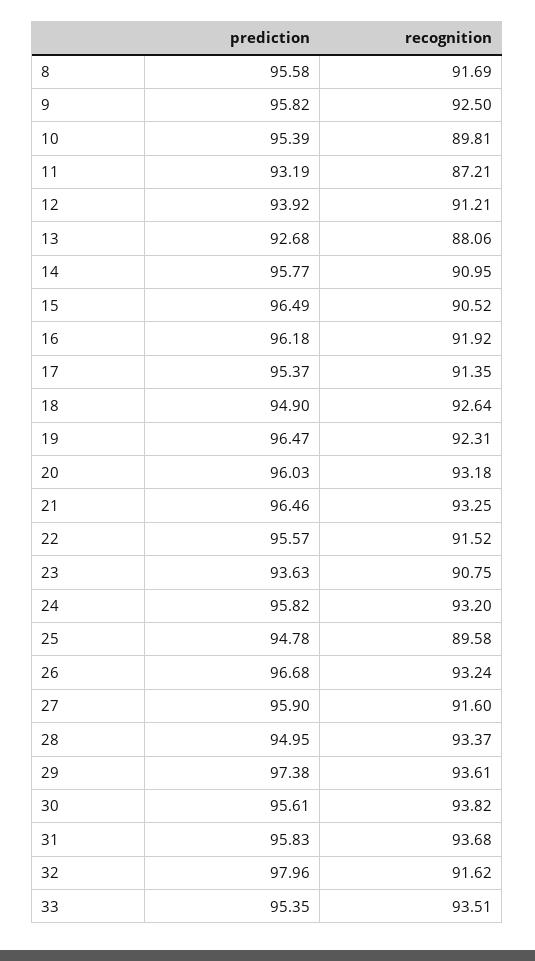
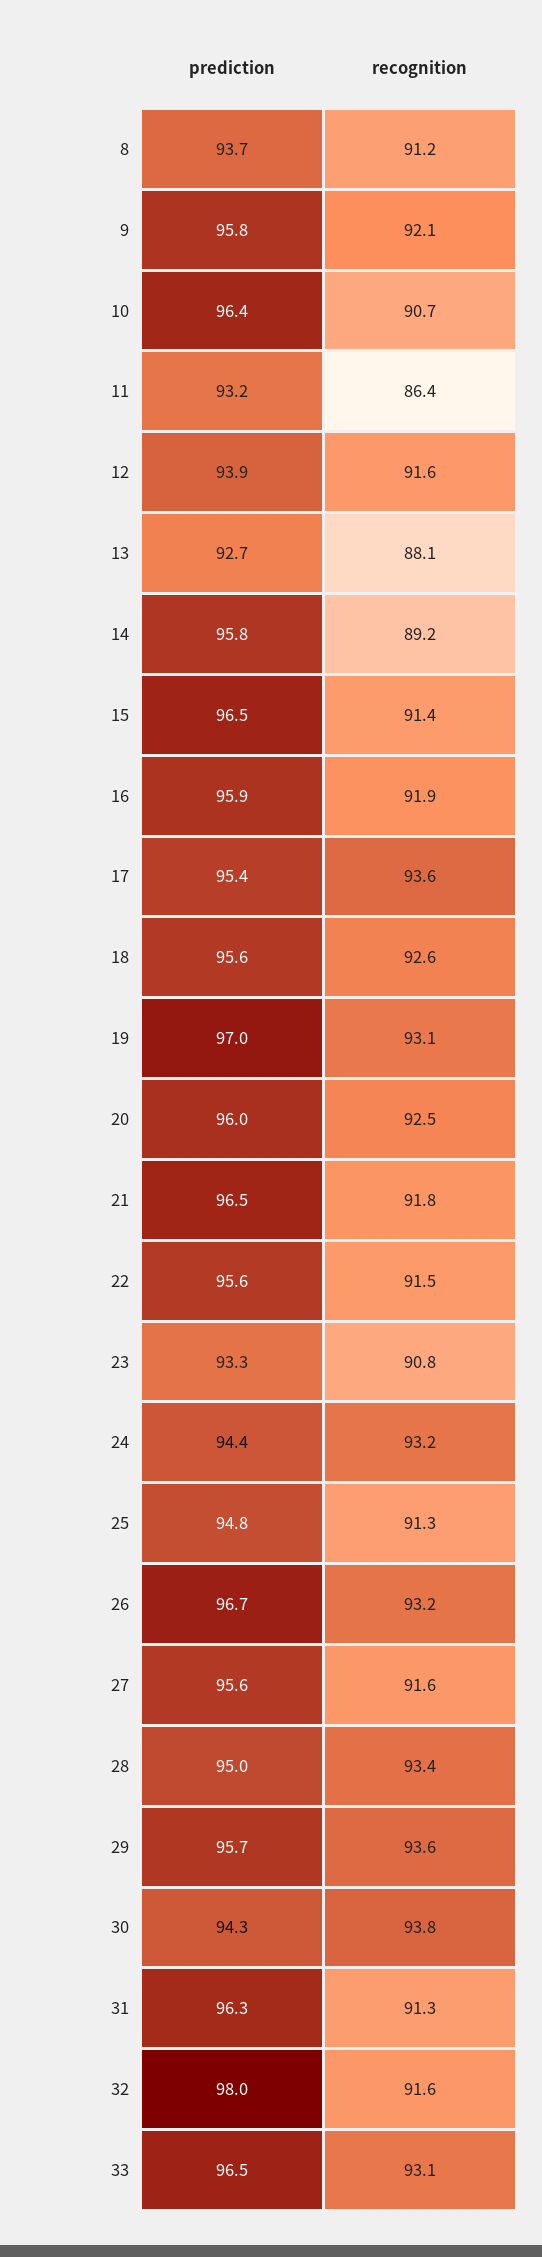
  {
    "prediction": {
-     "8": 95.58,
+     "8": 93.7,
      "9": 95.82,
-     "10": 95.39,
+     "10": 96.4,
      "11": 93.19,
      "12": 93.92,
      "13": 92.68,
      "14": 95.77,
      "15": 96.49,
-     "16": 96.18,
+     "16": 95.9,
      "17": 95.37,
-     "18": 94.9,
+     "18": 95.6,
-     "19": 96.47,
+     "19": 97,
      "20": 96.03,
      "21": 96.46,
      "22": 95.57,
-     "23": 93.63,
+     "23": 93.3,
-     "24": 95.82,
+     "24": 94.4,
      "25": 94.78,
      "26": 96.68,
-     "27": 95.9,
+     "27": 95.6,
      "28": 94.95,
-     "29": 97.38,
+     "29": 95.7,
-     "30": 95.61,
+     "30": 94.3,
-     "31": 95.83,
+     "31": 96.3,
      "32": 97.96,
-     "33": 95.35
+     "33": 96.5
    },
    "recognition": {
-     "8": 91.69,
+     "8": 91.2,
-     "9": 92.5,
+     "9": 92.1,
-     "10": 89.81,
+     "10": 90.7,
-     "11": 87.21,
+     "11": 86.4,
-     "12": 91.21,
+     "12": 91.6,
      "13": 88.06,
-     "14": 90.95,
+     "14": 89.2,
-     "15": 90.52,
+     "15": 91.4,
      "16": 91.92,
-     "17": 91.35,
+     "17": 93.6,
      "18": 92.64,
-     "19": 92.31,
+     "19": 93.1,
-     "20": 93.18,
+     "20": 92.5,
-     "21": 93.25,
+     "21": 91.8,
      "22": 91.52,
      "23": 90.75,
      "24": 93.2,
-     "25": 89.58,
+     "25": 91.3,
      "26": 93.24,
      "27": 91.6,
      "28": 93.37,
      "29": 93.61,
      "30": 93.82,
-     "31": 93.68,
+     "31": 91.3,
      "32": 91.62,
-     "33": 93.51
+     "33": 93.1
    }
  }

